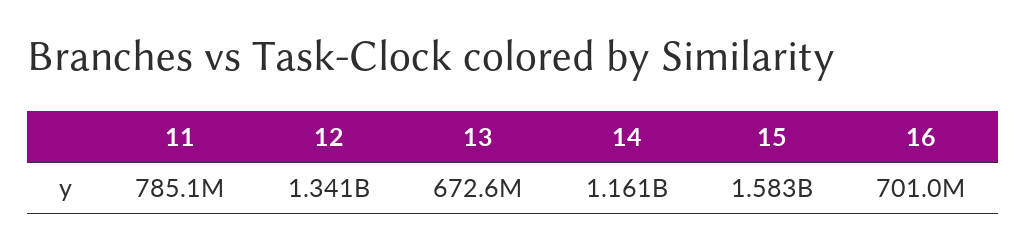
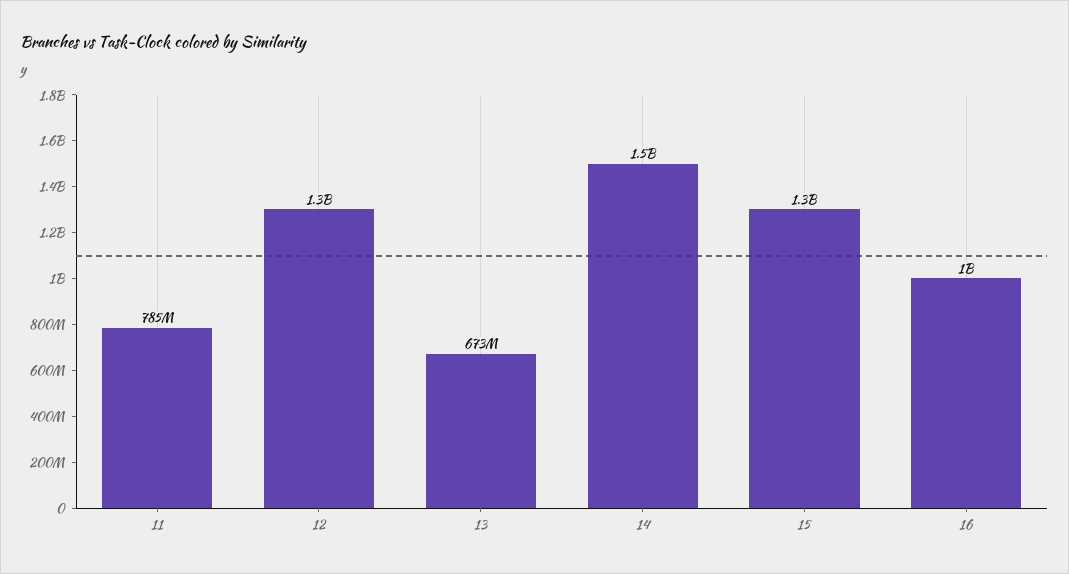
  {
    "11": 785100000,
    "12": 1341000000,
    "13": 672600000,
-   "14": 1161000000,
+   "14": 1500000000,
-   "15": 1583000000,
+   "15": 1300000000,
-   "16": 701000000
+   "16": 1000000000
  }

